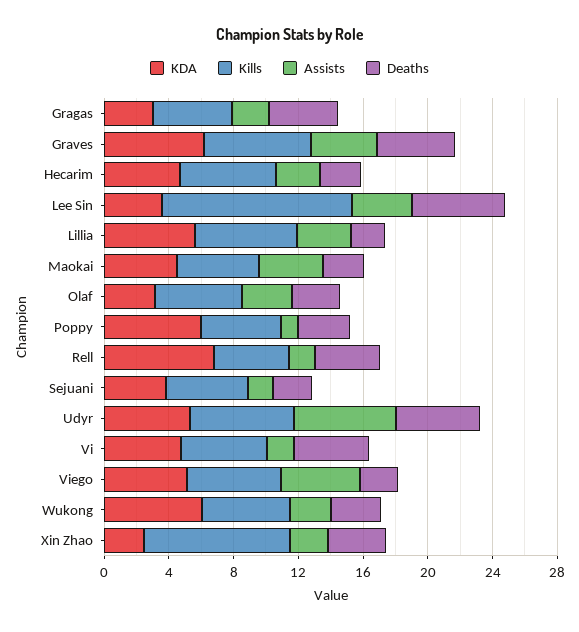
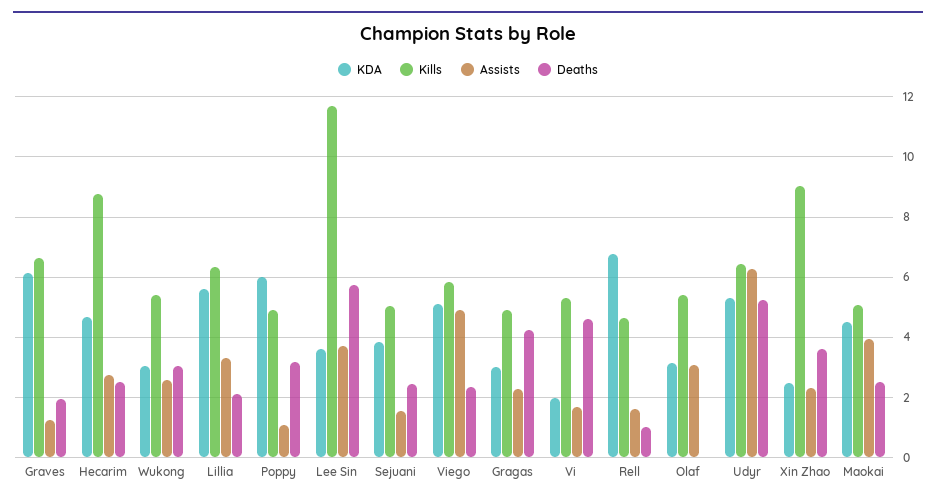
  {
    "KDA": {
      "Gragas": 3,
      "Graves": 6.2,
      "Hecarim": 4.6,
      "Lee Sin": 3.6,
      "Lillia": 5.6,
      "Maokai": 4.6,
      "Olaf": 3.2,
      "Poppy": 6,
      "Rell": 6.8,
      "Sejuani": 3.8,
      "Udyr": 5.4,
-     "Vi": 5,
+     "Vi": 2,
      "Viego": 5.2,
-     "Wukong": 6,
+     "Wukong": 3,
      "Xin Zhao": 2.4
    },
    "Kills": {
      "Gragas": 4.8,
      "Graves": 6.6,
-     "Hecarim": 6,
+     "Hecarim": 8.8,
      "Lee Sin": 11.8,
      "Lillia": 6.4,
      "Maokai": 5,
      "Olaf": 5.4,
      "Poppy": 5,
      "Rell": 4.6,
      "Sejuani": 5,
      "Udyr": 6.4,
      "Vi": 5.4,
      "Viego": 5.8,
      "Wukong": 5.4,
      "Xin Zhao": 9
    },
    "Assists": {
      "Gragas": 2.2,
-     "Graves": 4,
+     "Graves": 1.2,
      "Hecarim": 2.8,
      "Lee Sin": 3.8,
      "Lillia": 3.4,
      "Maokai": 4,
      "Olaf": 3,
      "Poppy": 1,
      "Rell": 1.6,
      "Sejuani": 1.6,
      "Udyr": 6.2,
      "Vi": 1.6,
      "Viego": 4.8,
      "Wukong": 2.6,
      "Xin Zhao": 2.4
    },
    "Deaths": {
      "Gragas": 4.2,
-     "Graves": 5,
+     "Graves": 2,
      "Hecarim": 2.6,
      "Lee Sin": 5.8,
      "Lillia": 2.2,
      "Maokai": 2.6,
-     "Olaf": 3,
+     "Olaf": 0,
      "Poppy": 3.2,
-     "Rell": 4,
+     "Rell": 1,
      "Sejuani": 2.4,
      "Udyr": 5.2,
      "Vi": 4.6,
      "Viego": 2.4,
      "Wukong": 3,
      "Xin Zhao": 3.6
    }
  }

